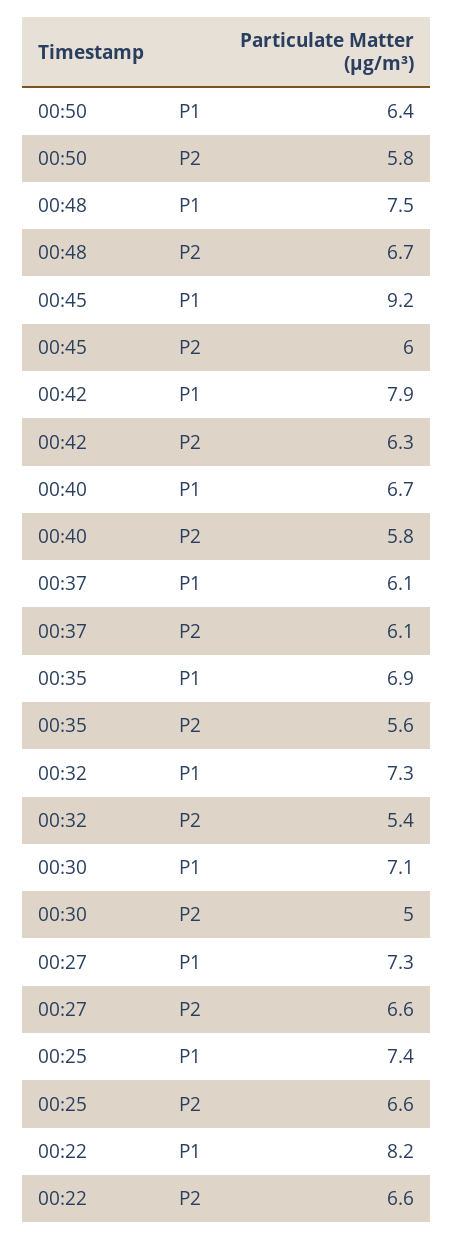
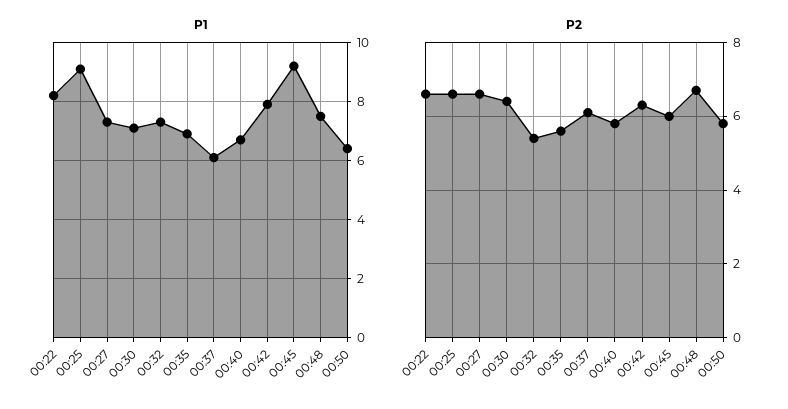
  {
    "P1": {
      "00:50": 6.4,
      "00:48": 7.5,
      "00:45": 9.2,
      "00:42": 7.9,
      "00:40": 6.7,
      "00:37": 6.1,
      "00:35": 6.9,
      "00:32": 7.3,
      "00:30": 7.1,
      "00:27": 7.3,
-     "00:25": 7.4,
+     "00:25": 9,
      "00:22": 8.2
    },
    "P2": {
      "00:50": 5.8,
      "00:48": 6.7,
      "00:45": 6,
      "00:42": 6.3,
      "00:40": 5.8,
      "00:37": 6.1,
      "00:35": 5.6,
      "00:32": 5.4,
-     "00:30": 5,
+     "00:30": 6.5,
      "00:27": 6.6,
      "00:25": 6.6,
      "00:22": 6.6
    }
  }

